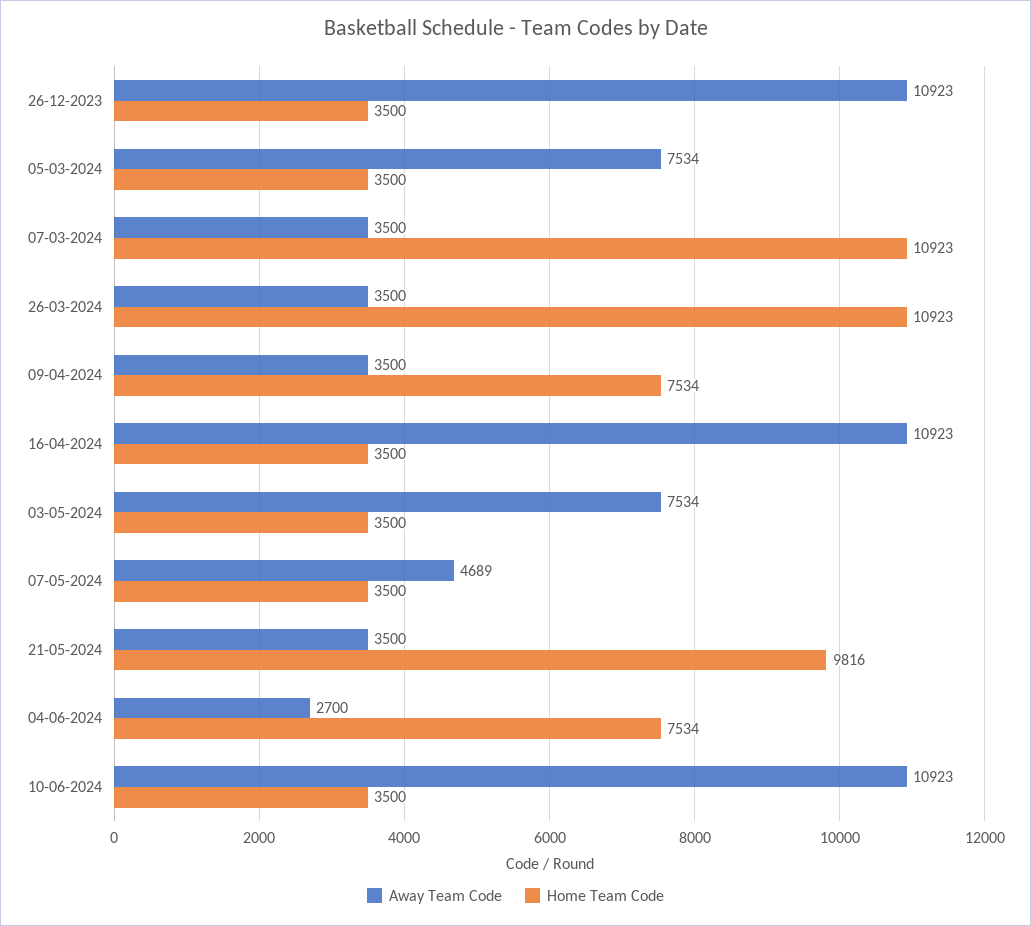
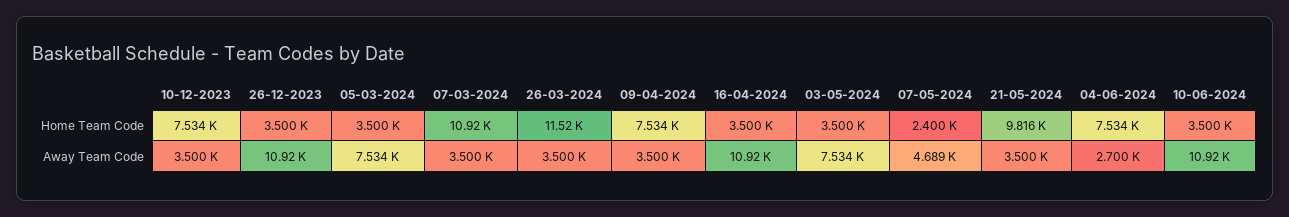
  {
    "Away Team Code": {
      "26-12-2023": 10923,
      "05-03-2024": 7534,
      "07-03-2024": 3500,
      "26-03-2024": 3500,
      "09-04-2024": 3500,
      "16-04-2024": 10923,
      "03-05-2024": 7534,
      "07-05-2024": 4689,
      "21-05-2024": 3500,
      "04-06-2024": 2700,
-     "10-06-2024": 10923
+     "10-06-2024": 10923,
+     "10-12-2023": 3500
    },
    "Home Team Code": {
      "26-12-2023": 3500,
      "05-03-2024": 3500,
      "07-03-2024": 10923,
-     "26-03-2024": 10923,
+     "26-03-2024": 11520,
      "09-04-2024": 7534,
      "16-04-2024": 3500,
      "03-05-2024": 3500,
-     "07-05-2024": 3500,
+     "07-05-2024": 2400,
      "21-05-2024": 9816,
      "04-06-2024": 7534,
-     "10-06-2024": 3500
+     "10-06-2024": 3500,
+     "10-12-2023": 7534
    }
  }

